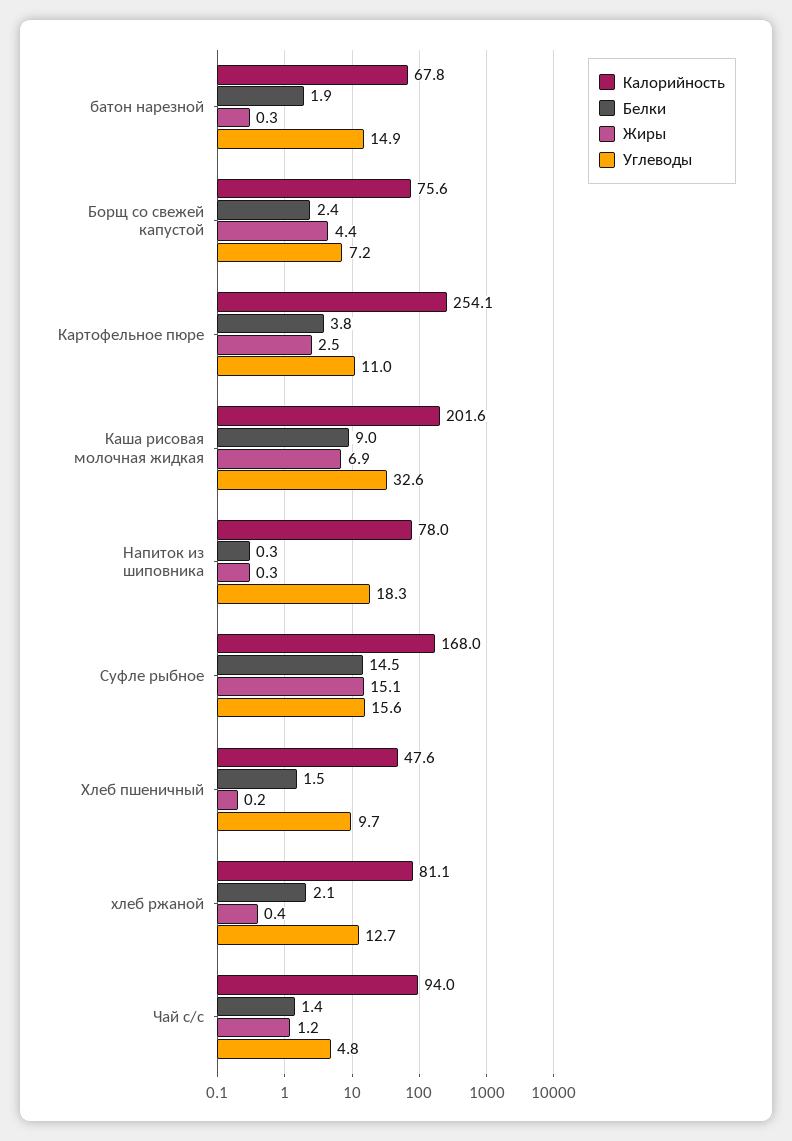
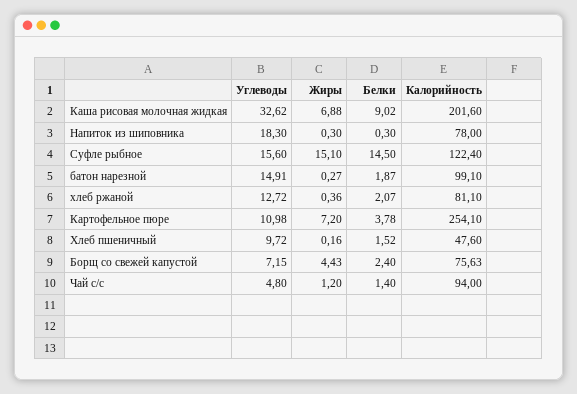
  {
    "Калорийность": {
-     "батон нарезной": 67.8,
+     "батон нарезной": 99.1,
      "Борщ со свежей капустой": 75.63,
      "Картофельное пюре": 254.1,
      "Каша рисовая молочная жидкая": 201.6,
      "Напиток из шиповника": 78,
-     "Суфле рыбное": 168,
+     "Суфле рыбное": 122.4,
      "Хлеб пшеничный": 47.6,
      "хлеб ржаной": 81.1,
      "Чай с/с": 94
    },
    "Белки": {
      "батон нарезной": 1.87,
      "Борщ со свежей капустой": 2.4,
      "Картофельное пюре": 3.78,
      "Каша рисовая молочная жидкая": 9.02,
      "Напиток из шиповника": 0.3,
      "Суфле рыбное": 14.5,
      "Хлеб пшеничный": 1.52,
      "хлеб ржаной": 2.07,
      "Чай с/с": 1.4
    },
    "Жиры": {
      "батон нарезной": 0.27,
      "Борщ со свежей капустой": 4.43,
-     "Картофельное пюре": 2.5,
+     "Картофельное пюре": 7.2,
      "Каша рисовая молочная жидкая": 6.88,
      "Напиток из шиповника": 0.3,
      "Суфле рыбное": 15.1,
      "Хлеб пшеничный": 0.16,
      "хлеб ржаной": 0.36,
      "Чай с/с": 1.2
    },
    "Углеводы": {
      "батон нарезной": 14.91,
      "Борщ со свежей капустой": 7.15,
      "Картофельное пюре": 10.98,
      "Каша рисовая молочная жидкая": 32.62,
      "Напиток из шиповника": 18.3,
      "Суфле рыбное": 15.6,
      "Хлеб пшеничный": 9.72,
      "хлеб ржаной": 12.72,
      "Чай с/с": 4.8
    }
  }

